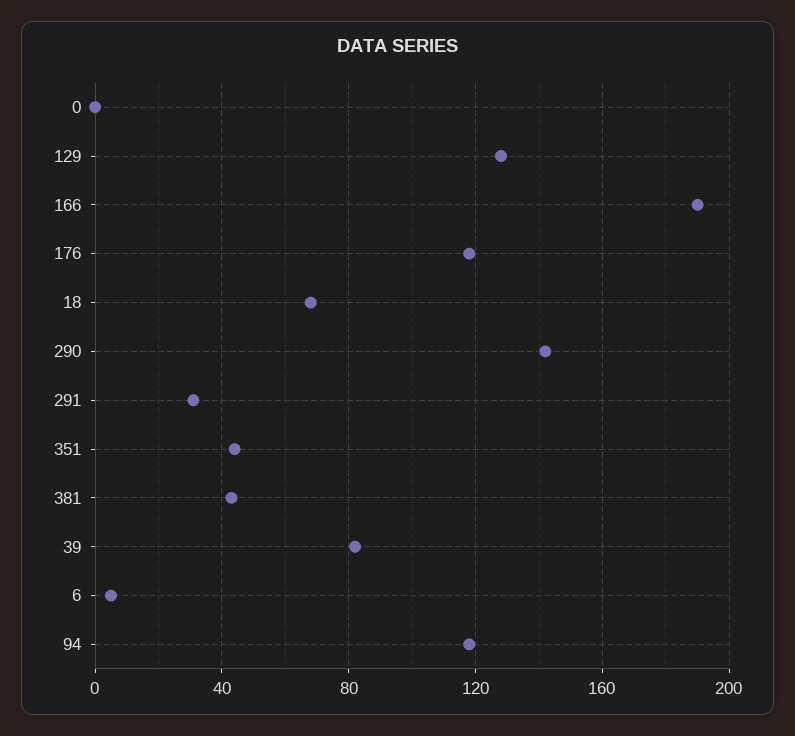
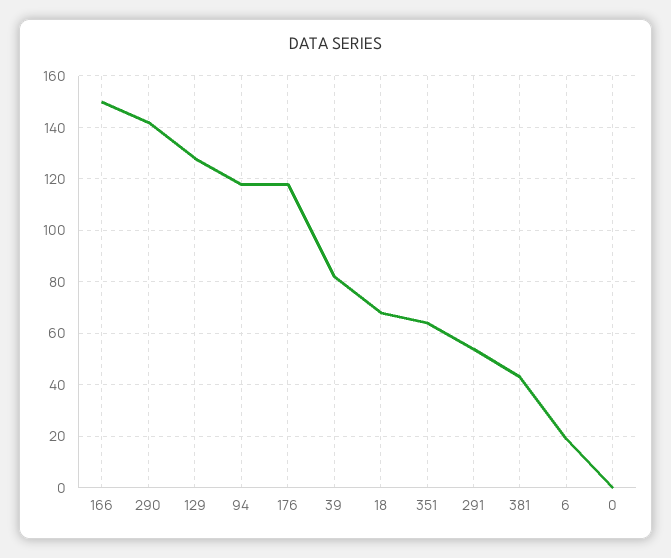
  {
    "0": 0,
    "129": 130,
-   "166": 190,
+   "166": 150,
    "176": 120,
    "18": 70,
    "290": 140,
-   "291": 30,
+   "291": 55,
-   "351": 45,
+   "351": 65,
    "381": 45,
    "39": 80,
-   "6": 5,
+   "6": 20,
    "94": 120
  }

